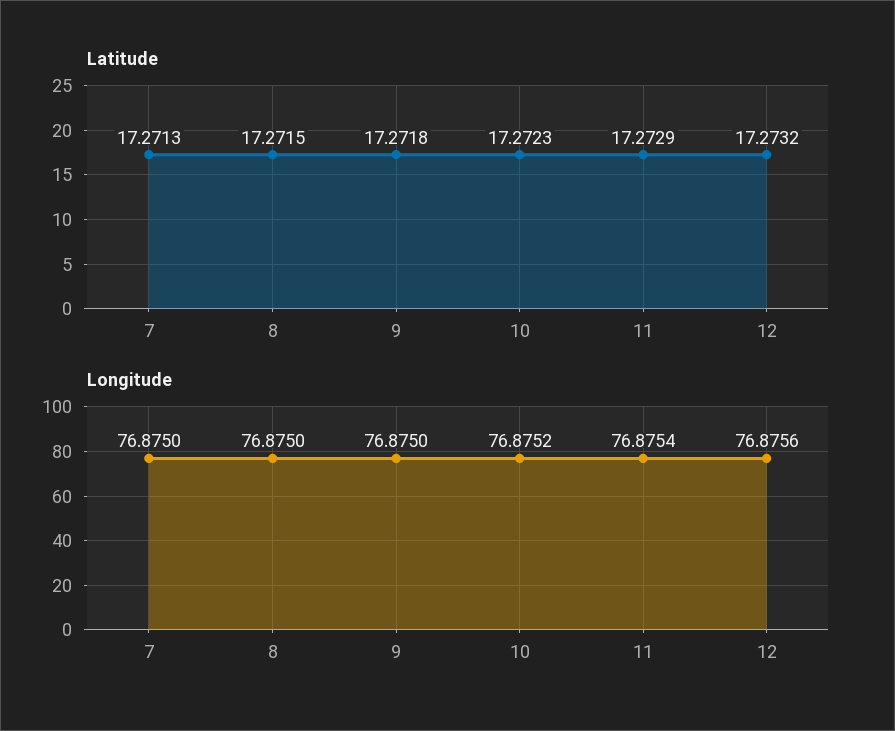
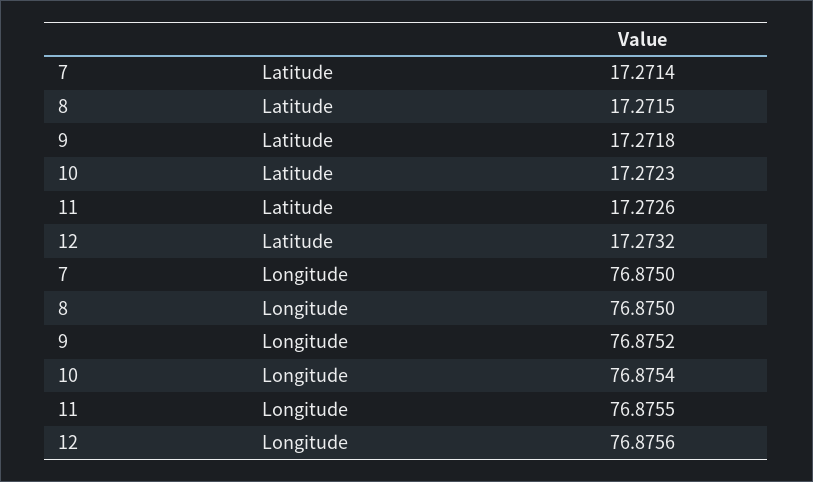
  {
    "Latitude": {
-     "7": 17.2713,
+     "7": 17.2714,
      "8": 17.2715,
      "9": 17.2718,
      "10": 17.2723,
-     "11": 17.2729,
+     "11": 17.2726,
      "12": 17.2732
    },
    "Longitude": {
      "7": 76.875,
      "8": 76.875,
-     "9": 76.875,
+     "9": 76.8752,
-     "10": 76.8752,
+     "10": 76.8754,
-     "11": 76.8754,
+     "11": 76.8755,
      "12": 76.8756
    }
  }

